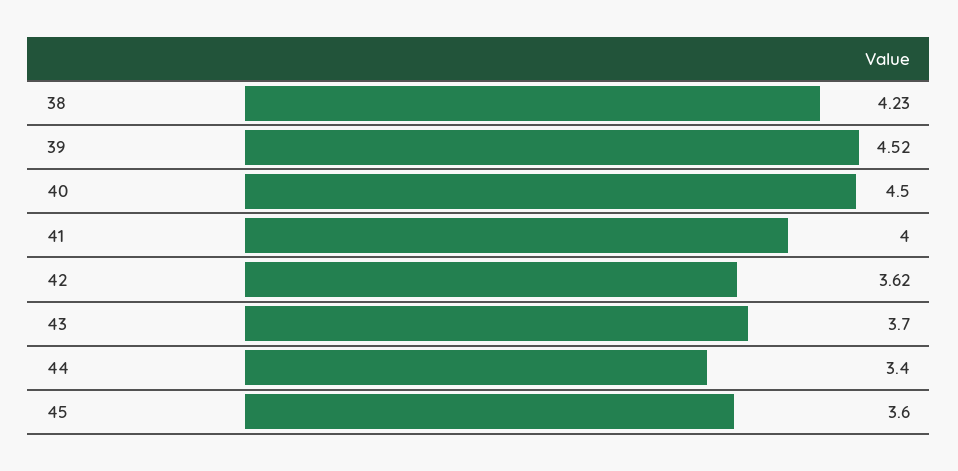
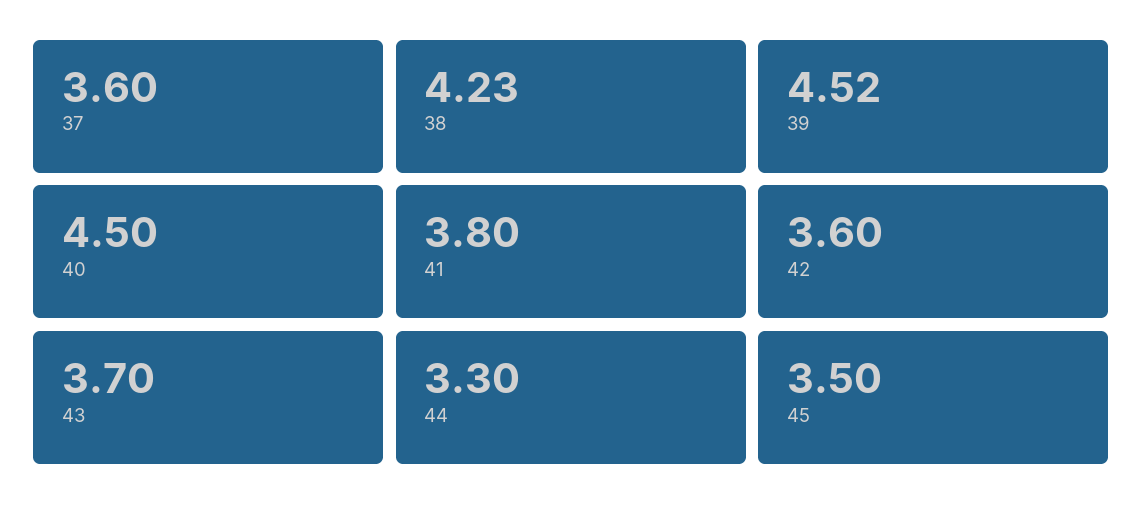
  {
    "38": 4.23,
    "39": 4.52,
    "40": 4.5,
-   "41": 4,
+   "41": 3.8,
-   "42": 3.62,
+   "42": 3.6,
    "43": 3.7,
-   "44": 3.4,
+   "44": 3.3,
-   "45": 3.6
+   "45": 3.5,
+   "37": 3.6
  }

